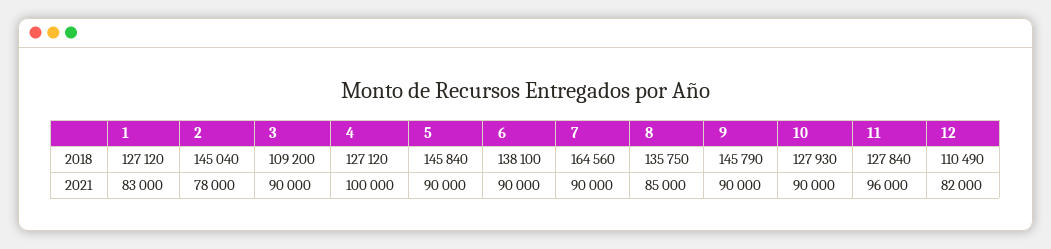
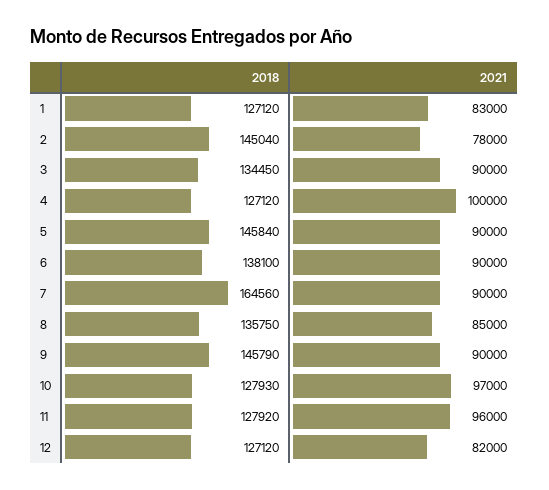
  {
    "1": {
      "2018": 127120,
      "2021": 83000
    },
    "2": {
      "2018": 145040,
      "2021": 78000
    },
    "3": {
-     "2018": 109200,
+     "2018": 134450,
      "2021": 90000
    },
    "4": {
      "2018": 127120,
      "2021": 100000
    },
    "5": {
      "2018": 145840,
      "2021": 90000
    },
    "6": {
      "2018": 138100,
      "2021": 90000
    },
    "7": {
      "2018": 164560,
      "2021": 90000
    },
    "8": {
      "2018": 135750,
      "2021": 85000
    },
    "9": {
      "2018": 145790,
      "2021": 90000
    },
    "10": {
      "2018": 127930,
-     "2021": 90000
+     "2021": 97000
    },
    "11": {
-     "2018": 127840,
+     "2018": 127920,
      "2021": 96000
    },
    "12": {
-     "2018": 110490,
+     "2018": 127120,
      "2021": 82000
    }
  }

